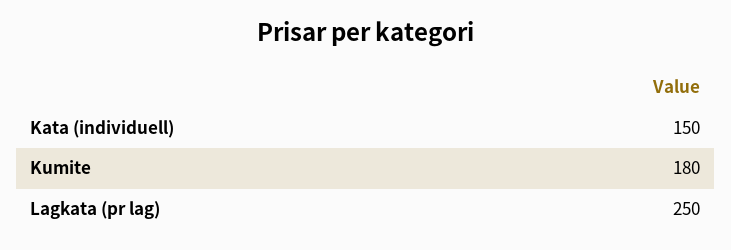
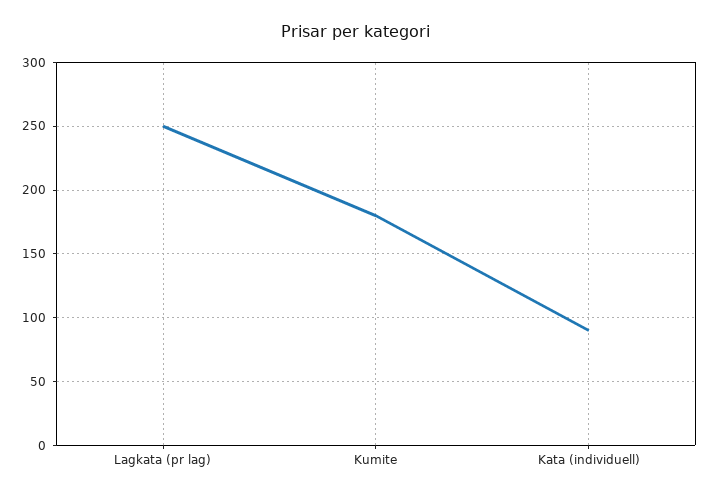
  {
-   "Kata (individuell)": 150,
+   "Kata (individuell)": 90,
    "Kumite": 180,
    "Lagkata (pr lag)": 250
  }

